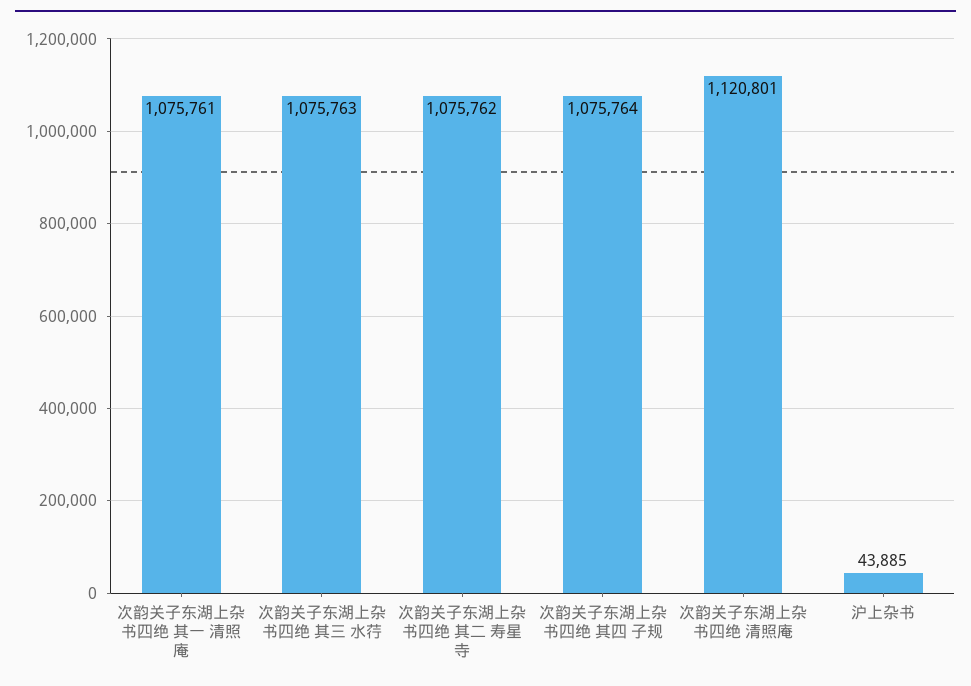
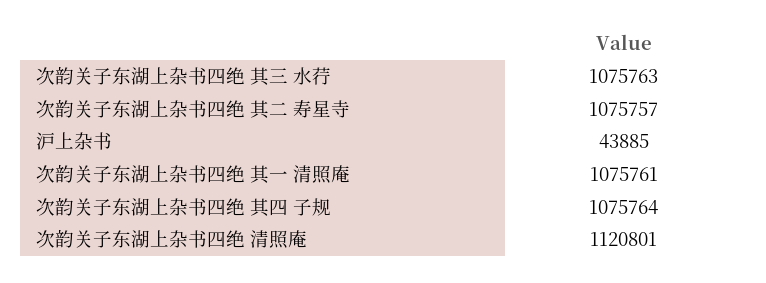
  {
    "次韵关子东湖上杂书四绝 其一 清照庵": 1075761,
    "次韵关子东湖上杂书四绝 其三 水荇": 1075763,
-   "次韵关子东湖上杂书四绝 其二 寿星寺": 1075762,
+   "次韵关子东湖上杂书四绝 其二 寿星寺": 1075757,
    "次韵关子东湖上杂书四绝 其四 子规": 1075764,
    "次韵关子东湖上杂书四绝 清照庵": 1120801,
    "沪上杂书": 43885
  }

